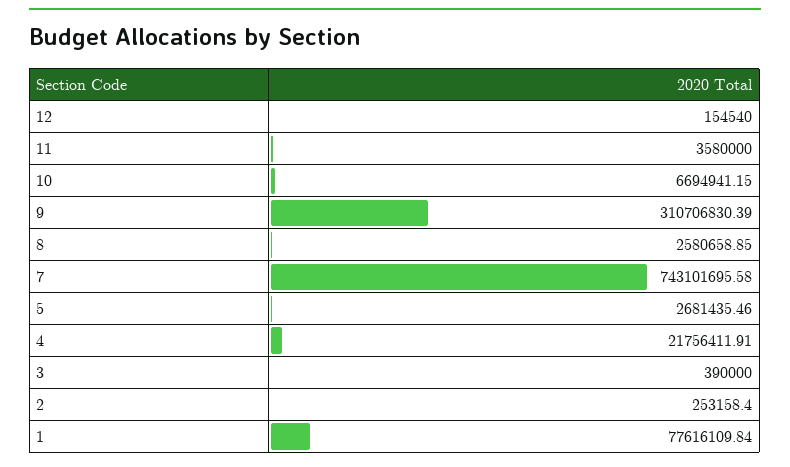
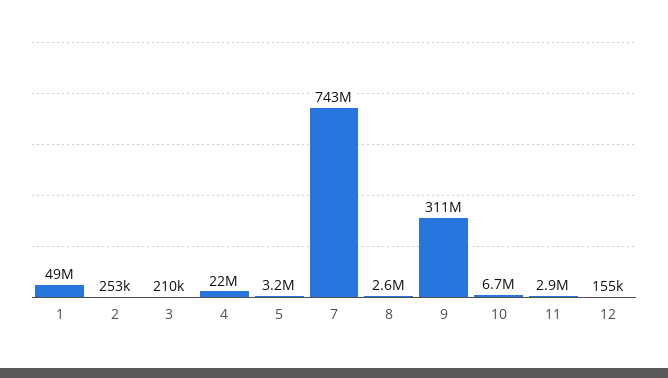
  {
    "12": 154540,
-   "11": 3580000,
+   "11": 2900000,
    "10": 6694941.15,
    "9": 310706830.39,
    "8": 2580658.85,
    "7": 743101695.58,
-   "5": 2681435.46,
+   "5": 3200000,
    "4": 21756411.91,
-   "3": 390000,
+   "3": 210000,
    "2": 253158.4,
-   "1": 77616109.84
+   "1": 49000000
  }

